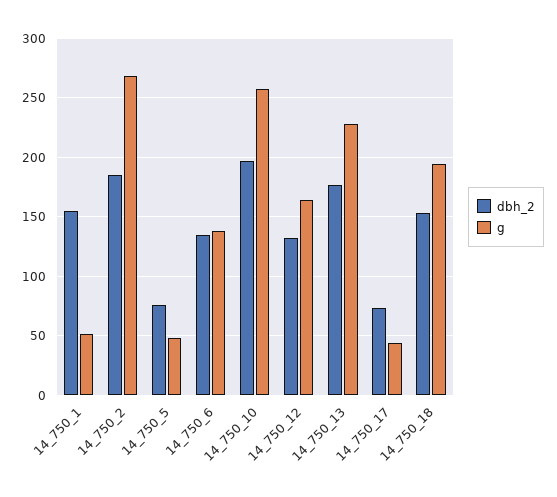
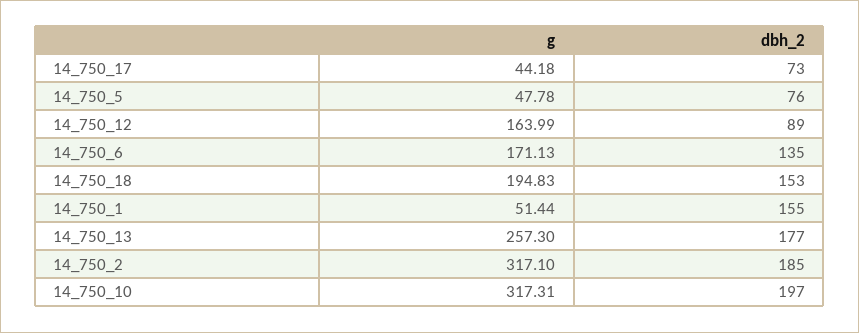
  {
    "dbh_2": {
      "14_750_1": 155,
      "14_750_2": 185,
      "14_750_5": 76,
      "14_750_6": 135,
      "14_750_10": 197,
-     "14_750_12": 130,
+     "14_750_12": 89,
      "14_750_13": 177,
      "14_750_17": 73,
      "14_750_18": 153
    },
    "g": {
      "14_750_1": 51.44,
-     "14_750_2": 270,
+     "14_750_2": 317.1,
      "14_750_5": 47.78,
-     "14_750_6": 140,
+     "14_750_6": 171.13,
-     "14_750_10": 260,
+     "14_750_10": 317.31,
      "14_750_12": 163.99,
-     "14_750_13": 230,
+     "14_750_13": 257.3,
      "14_750_17": 44.18,
      "14_750_18": 194.83
    }
  }

